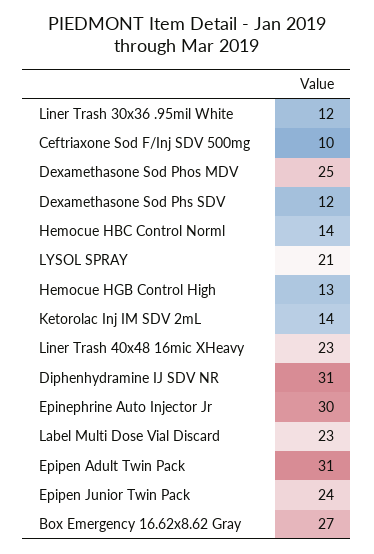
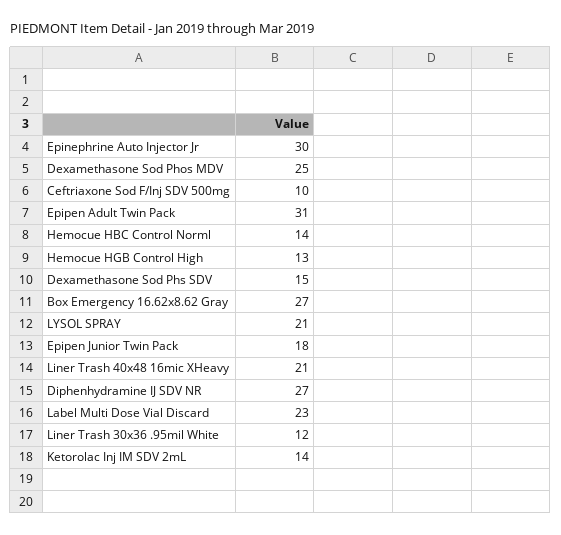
  {
    "Liner Trash 30x36 .95mil White": 12,
    "Ceftriaxone Sod F/Inj SDV 500mg": 10,
    "Dexamethasone Sod Phos MDV": 25,
-   "Dexamethasone Sod Phs SDV": 12,
+   "Dexamethasone Sod Phs SDV": 15,
    "Hemocue HBC Control Norml": 14,
    "LYSOL SPRAY": 21,
    "Hemocue HGB Control High": 13,
    "Ketorolac Inj IM SDV 2mL": 14,
-   "Liner Trash 40x48 16mic XHeavy": 23,
+   "Liner Trash 40x48 16mic XHeavy": 21,
-   "Diphenhydramine IJ SDV NR": 31,
+   "Diphenhydramine IJ SDV NR": 27,
    "Epinephrine Auto Injector Jr": 30,
    "Label Multi Dose Vial Discard": 23,
    "Epipen Adult Twin Pack": 31,
-   "Epipen Junior Twin Pack": 24,
+   "Epipen Junior Twin Pack": 18,
    "Box Emergency 16.62x8.62 Gray": 27
  }

